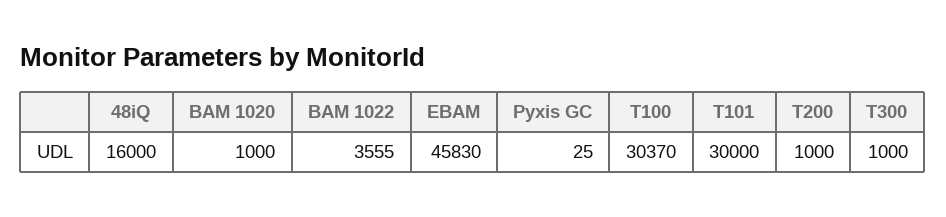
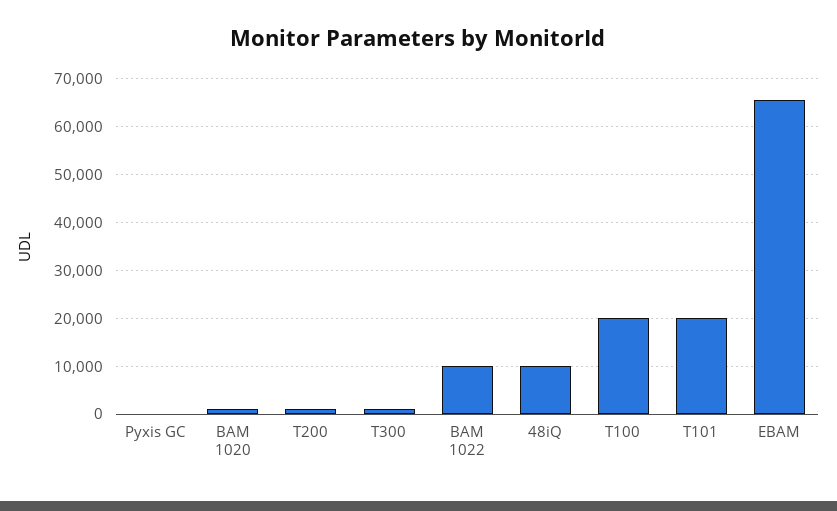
  {
-   "48iQ": 16000,
+   "48iQ": 10000,
    "BAM 1020": 1000,
-   "BAM 1022": 3555,
+   "BAM 1022": 10000,
-   "EBAM": 45830,
+   "EBAM": 66000,
    "Pyxis GC": 25,
-   "T100": 30370,
+   "T100": 20000,
-   "T101": 30000,
+   "T101": 20000,
    "T200": 1000,
    "T300": 1000
  }

